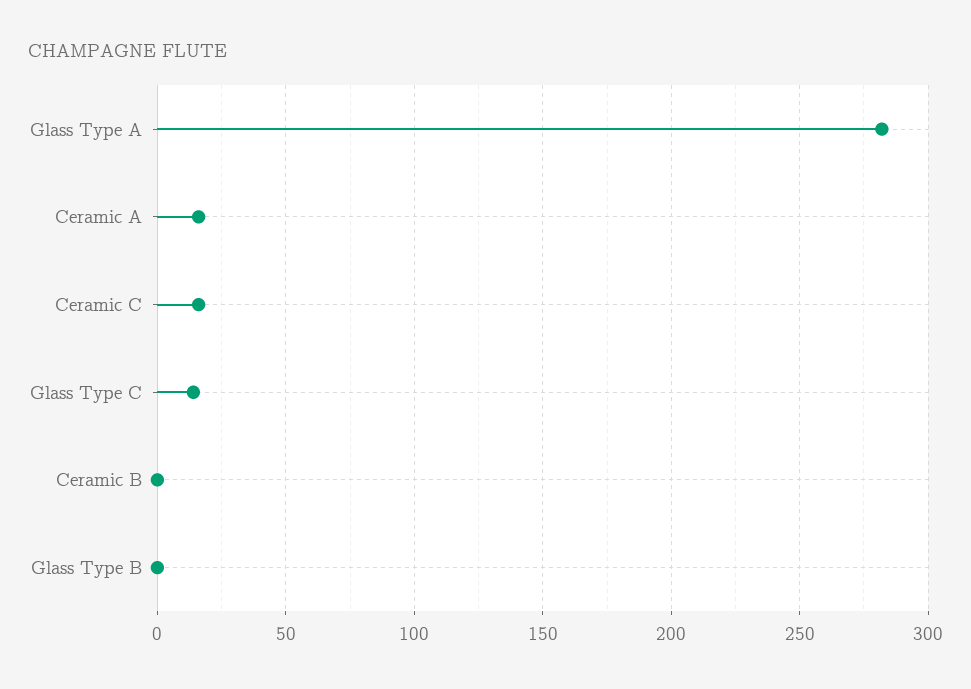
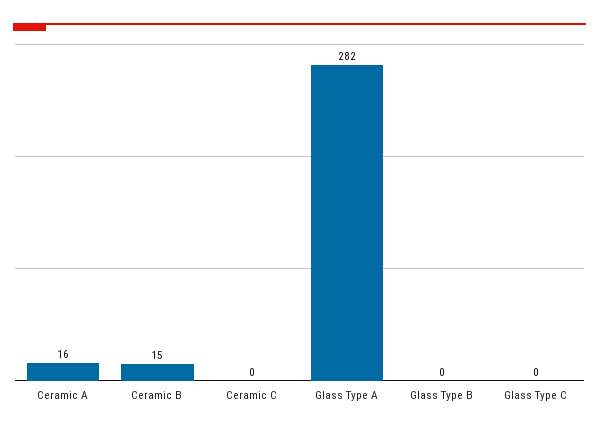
  {
    "Glass Type A": 282,
    "Ceramic A": 16,
-   "Ceramic C": 15,
+   "Ceramic C": 0,
-   "Glass Type C": 15,
+   "Glass Type C": 0,
-   "Ceramic B": 0,
+   "Ceramic B": 15,
    "Glass Type B": 0
  }

